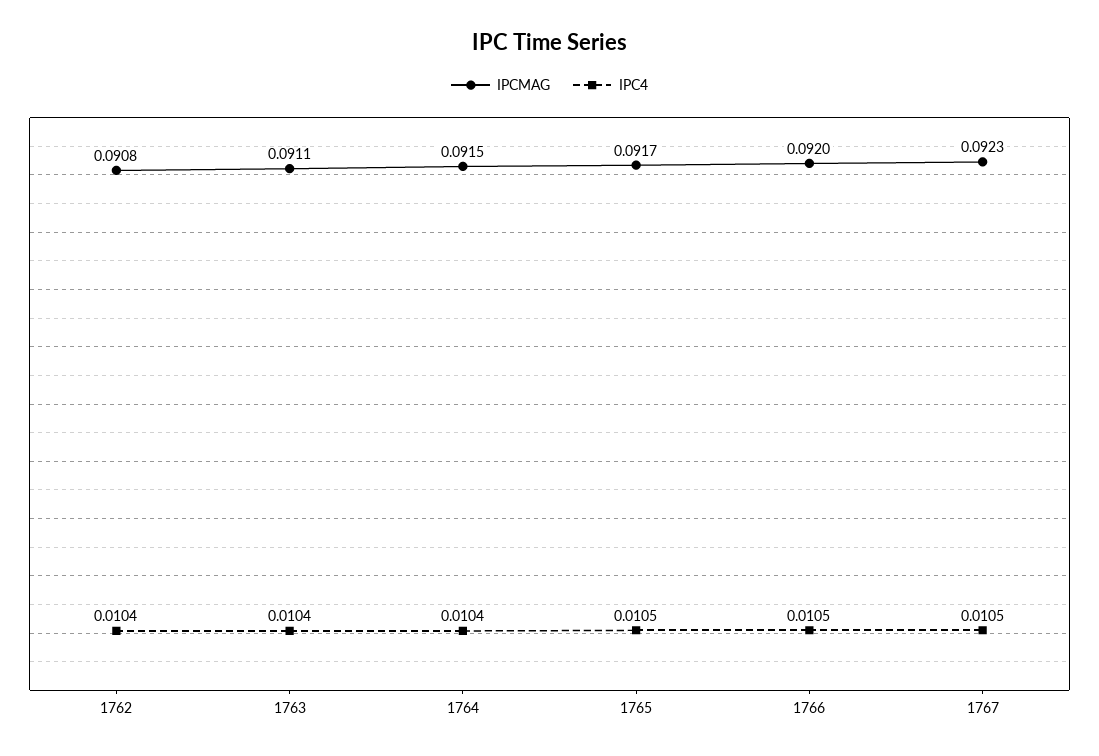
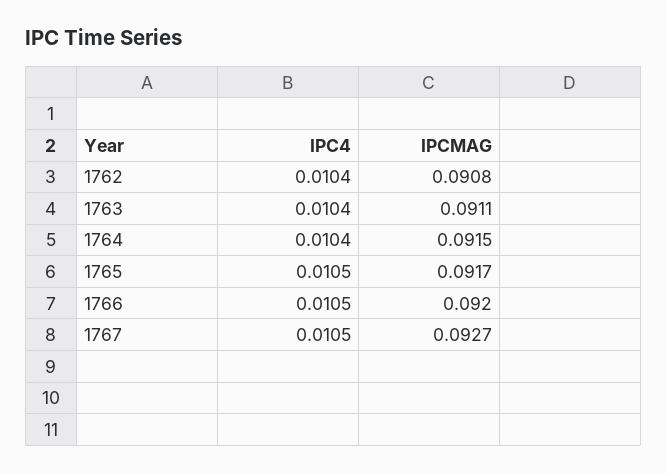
  {
    "IPCMAG": {
      "1762": 0.0908,
      "1763": 0.0911,
      "1764": 0.0915,
      "1765": 0.0917,
      "1766": 0.092,
-     "1767": 0.0923
+     "1767": 0.0927
    },
    "IPC4": {
      "1762": 0.0104,
      "1763": 0.0104,
      "1764": 0.0104,
      "1765": 0.0105,
      "1766": 0.0105,
      "1767": 0.0105
    }
  }

